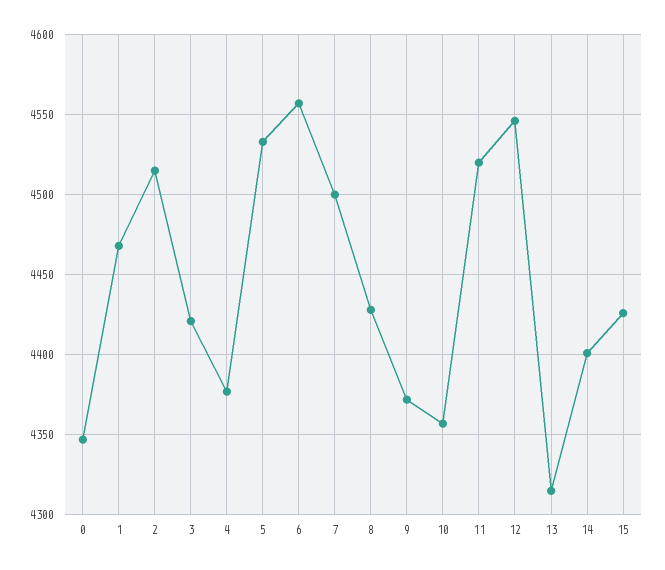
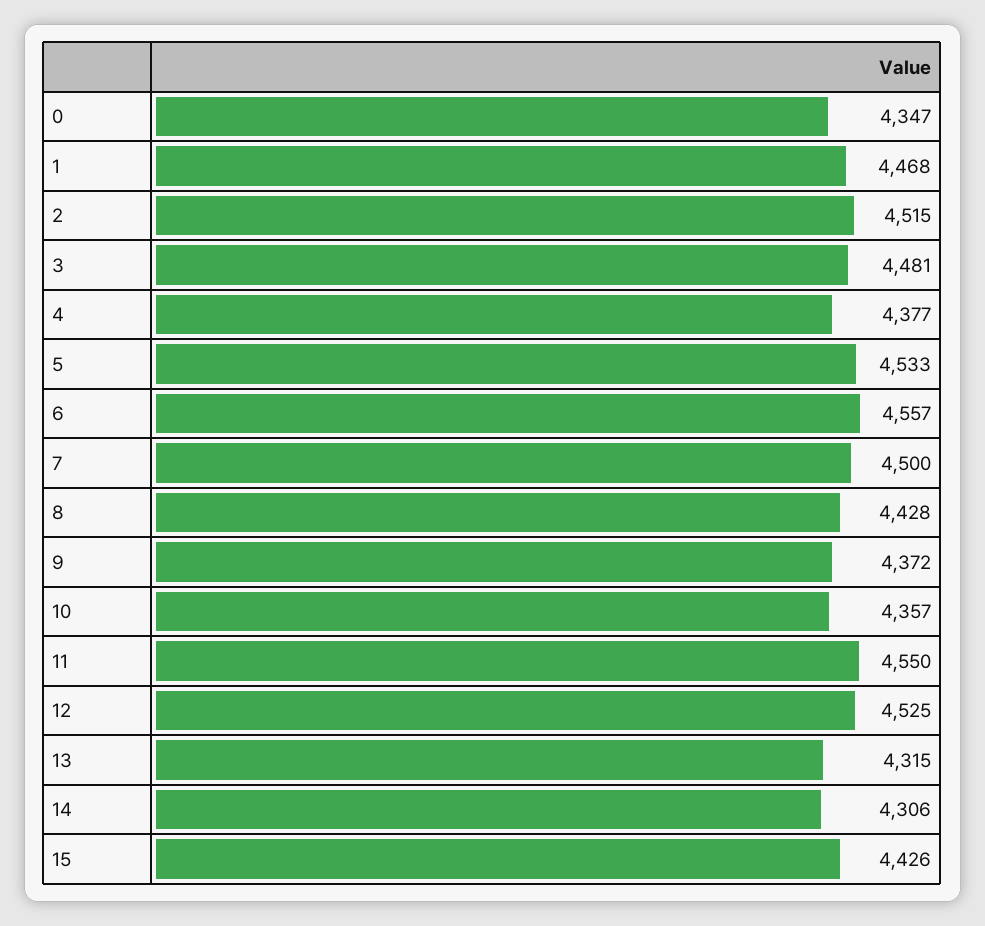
  {
    "0": 4347,
    "1": 4468,
    "2": 4515,
-   "3": 4420,
+   "3": 4481,
    "4": 4377,
    "5": 4533,
    "6": 4557,
    "7": 4500,
    "8": 4428,
    "9": 4372,
    "10": 4357,
-   "11": 4520,
+   "11": 4550,
-   "12": 4545,
+   "12": 4525,
    "13": 4315,
-   "14": 4400,
+   "14": 4306,
    "15": 4426
  }

